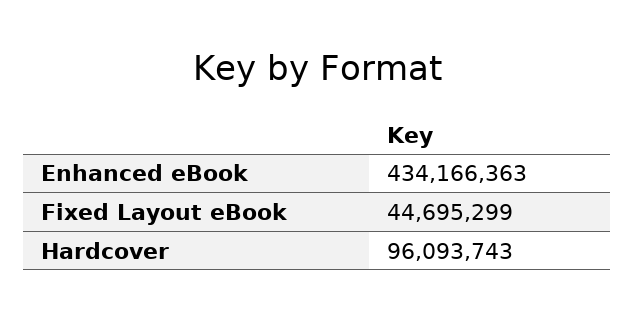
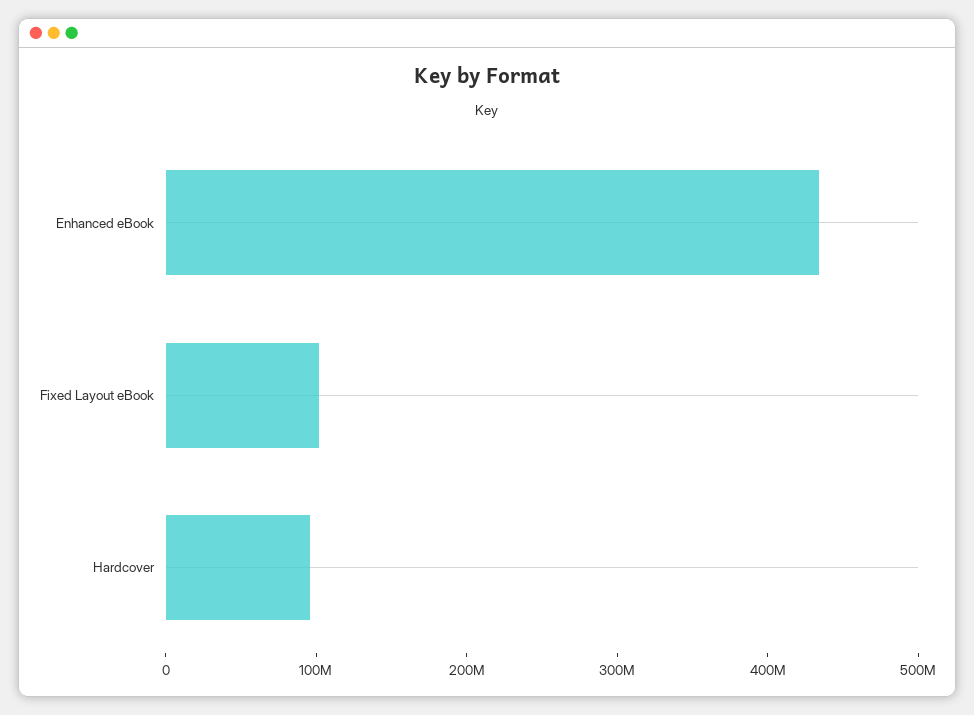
  {
    "Enhanced eBook": 434166363,
-   "Fixed Layout eBook": 44695299,
+   "Fixed Layout eBook": 100000000,
    "Hardcover": 96093743
  }

